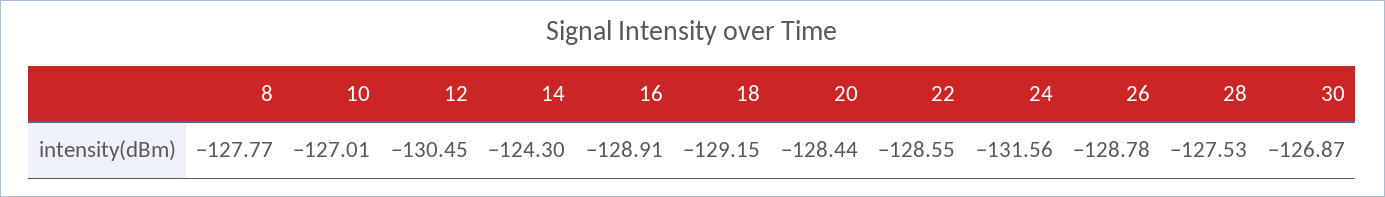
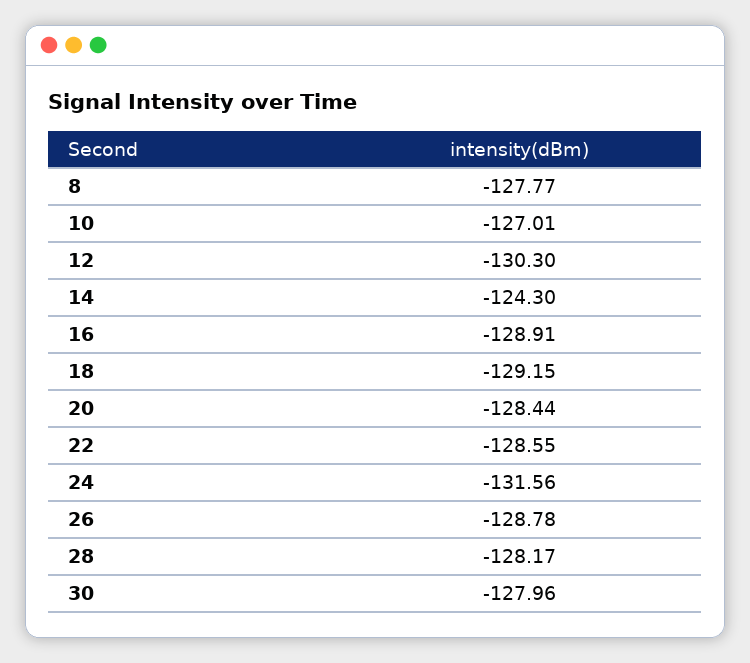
  {
    "8": -127.77,
    "10": -127.01,
-   "12": -130.45,
+   "12": -130.3,
    "14": -124.3,
    "16": -128.91,
    "18": -129.15,
    "20": -128.44,
    "22": -128.55,
    "24": -131.56,
    "26": -128.78,
-   "28": -127.53,
+   "28": -128.17,
-   "30": -126.87
+   "30": -127.96
  }

